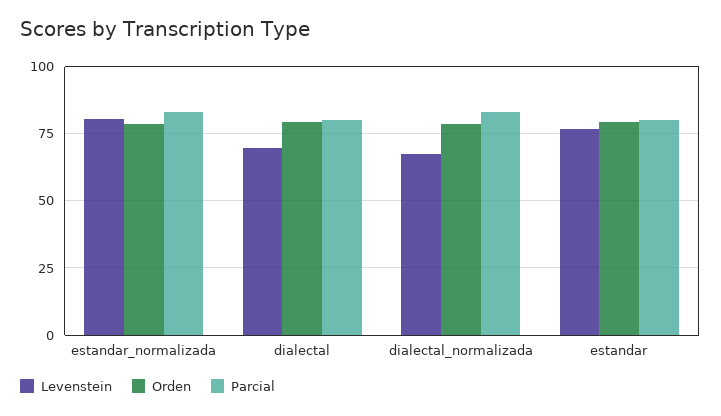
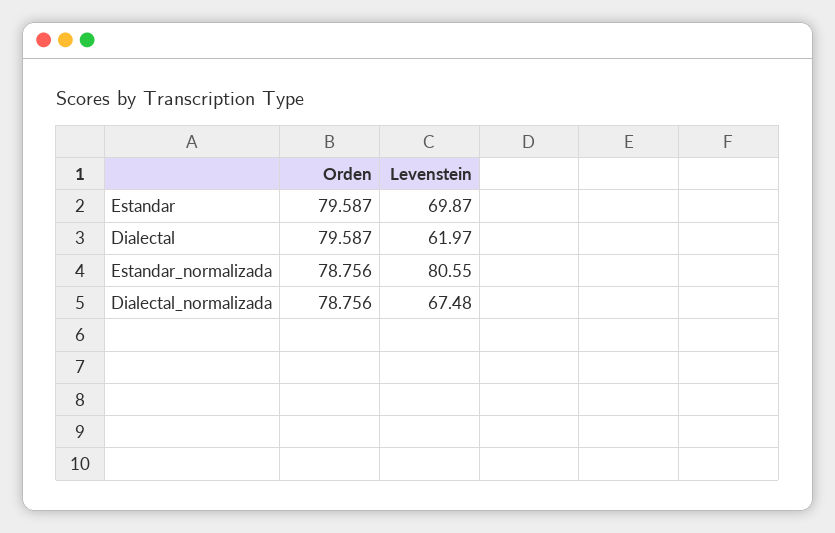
  {
    "Levenstein": {
      "estandar_normalizada": 80.55,
-     "dialectal": 70,
+     "dialectal": 61.97,
      "dialectal_normalizada": 67.48,
-     "estandar": 77.5
+     "estandar": 69.87
    },
    "Orden": {
      "estandar_normalizada": 78.756,
      "dialectal": 79.587,
      "dialectal_normalizada": 78.756,
      "estandar": 79.587
-   },
+   }
-   "Parcial": {
-     "estandar_normalizada": 82.5,
-     "dialectal": 80,
-     "dialectal_normalizada": 82.5,
-     "estandar": 80
-   }
  }

